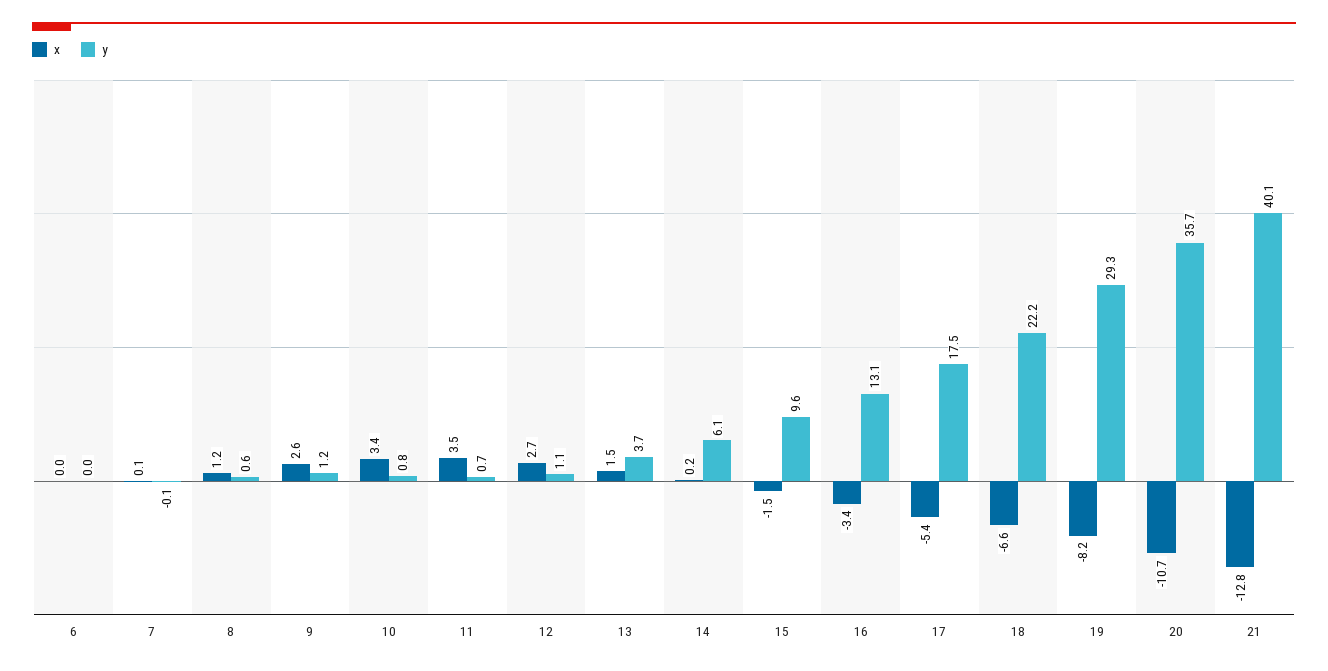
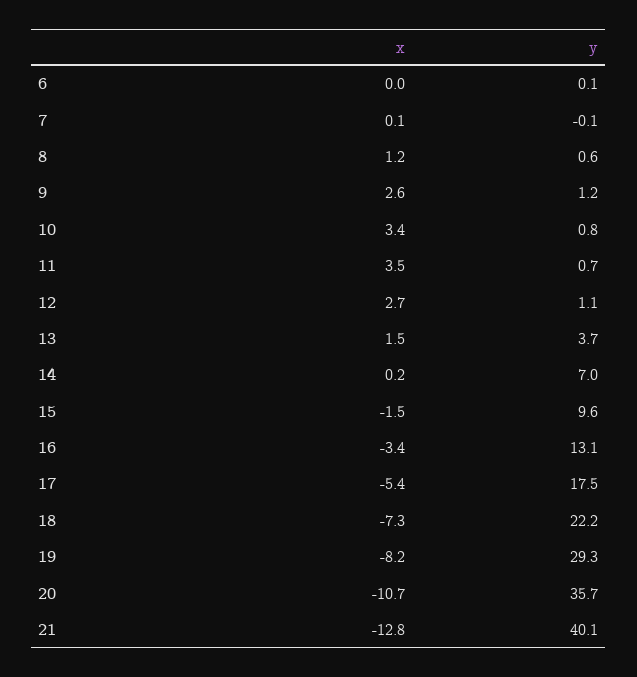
  {
    "x": {
      "6": 0,
      "7": 0.1,
      "8": 1.2,
      "9": 2.6,
      "10": 3.4,
      "11": 3.5,
      "12": 2.7,
      "13": 1.5,
      "14": 0.2,
      "15": -1.5,
      "16": -3.4,
      "17": -5.4,
-     "18": -6.6,
+     "18": -7.3,
      "19": -8.2,
      "20": -10.7,
      "21": -12.8
    },
    "y": {
-     "6": 0,
+     "6": 0.1,
      "7": -0.1,
      "8": 0.6,
      "9": 1.2,
      "10": 0.8,
      "11": 0.7,
      "12": 1.1,
      "13": 3.7,
-     "14": 6.1,
+     "14": 7,
      "15": 9.6,
      "16": 13.1,
      "17": 17.5,
      "18": 22.2,
      "19": 29.3,
      "20": 35.7,
      "21": 40.1
    }
  }

